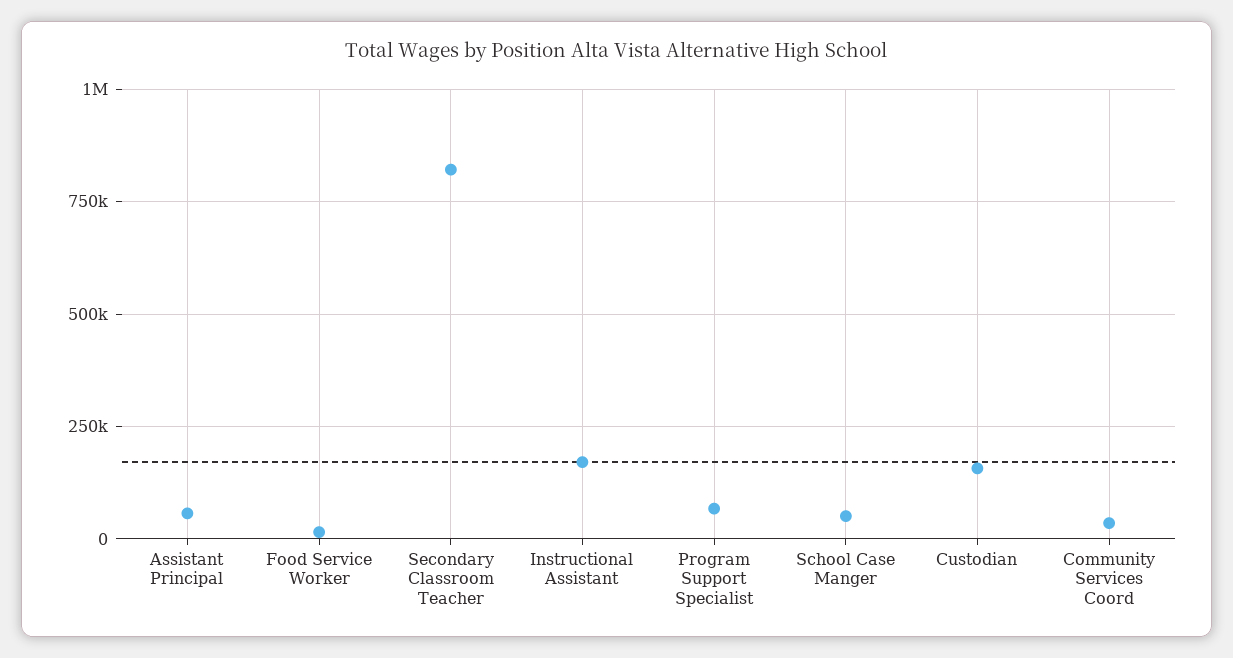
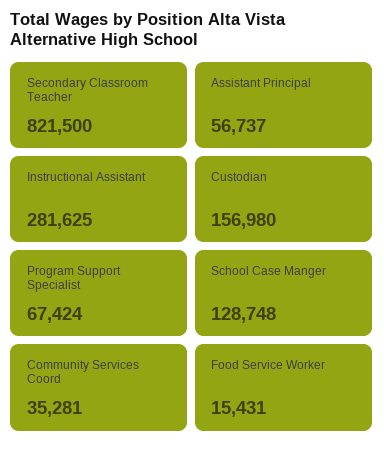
  {
    "Assistant Principal": 56737,
    "Food Service Worker": 15431,
    "Secondary Classroom Teacher": 821500,
-   "Instructional Assistant": 175000,
+   "Instructional Assistant": 281625,
    "Program Support Specialist": 67424,
-   "School Case Manger": 50000,
+   "School Case Manger": 128748,
    "Custodian": 156980,
    "Community Services Coord": 35281
  }

